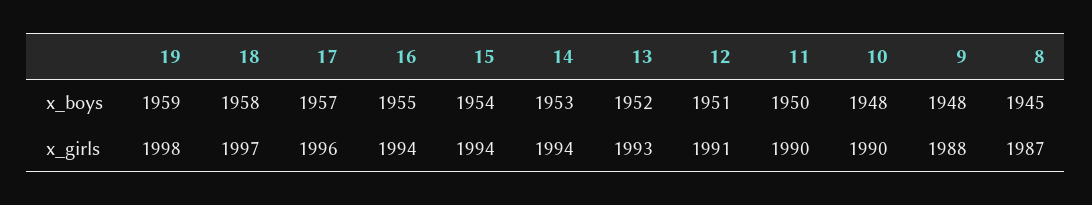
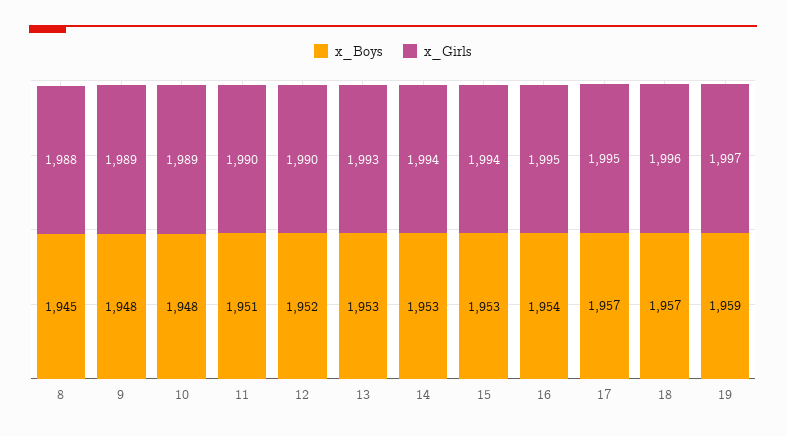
  {
    "x_boys": {
      "19": 1959,
-     "18": 1958,
+     "18": 1957,
      "17": 1957,
-     "16": 1955,
+     "16": 1954,
-     "15": 1954,
+     "15": 1953,
      "14": 1953,
-     "13": 1952,
+     "13": 1953,
-     "12": 1951,
+     "12": 1952,
-     "11": 1950,
+     "11": 1951,
      "10": 1948,
      "9": 1948,
      "8": 1945
    },
    "x_girls": {
-     "19": 1998,
+     "19": 1997,
-     "18": 1997,
+     "18": 1996,
-     "17": 1996,
+     "17": 1995,
-     "16": 1994,
+     "16": 1995,
      "15": 1994,
      "14": 1994,
      "13": 1993,
-     "12": 1991,
+     "12": 1990,
      "11": 1990,
-     "10": 1990,
+     "10": 1989,
-     "9": 1988,
+     "9": 1989,
-     "8": 1987
+     "8": 1988
    }
  }

